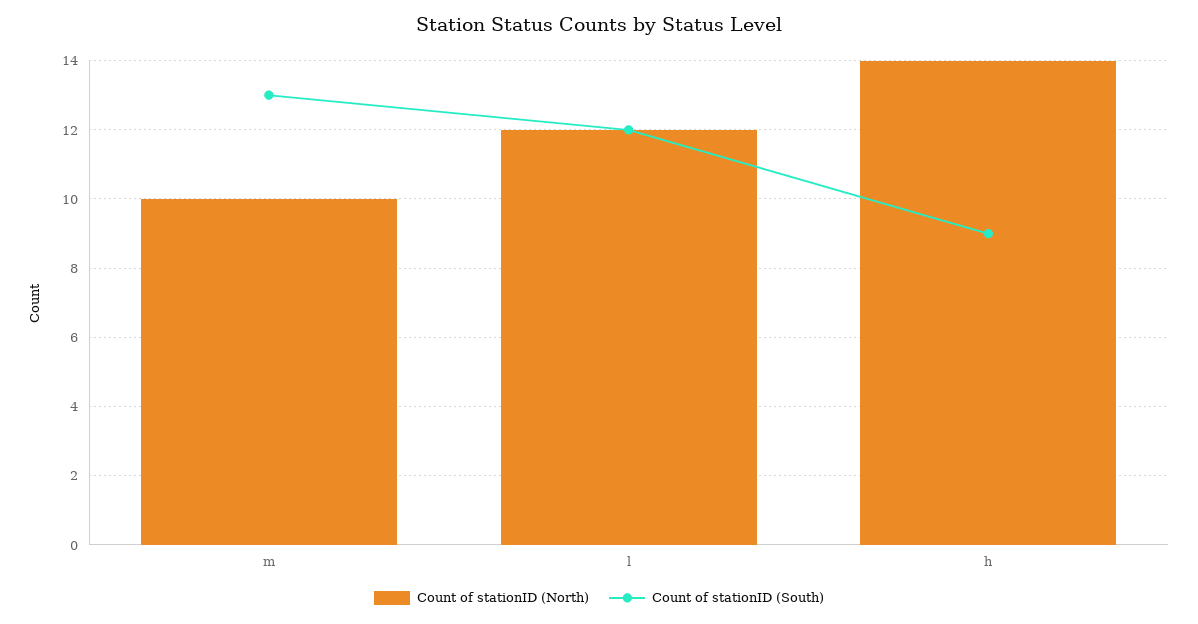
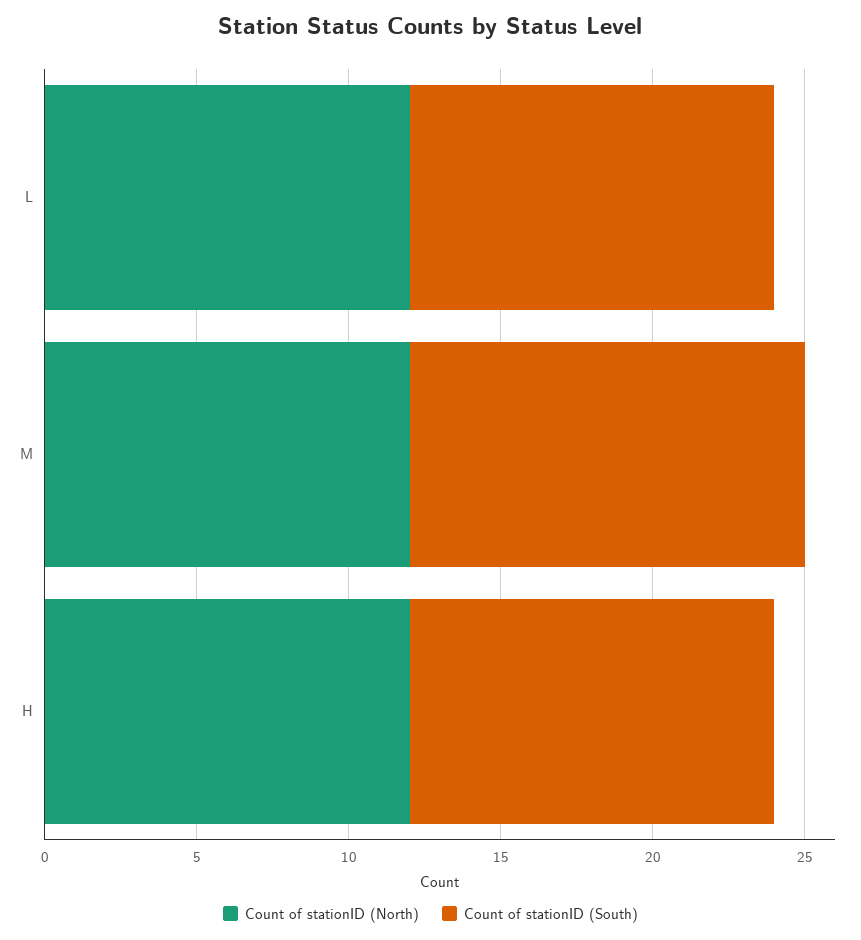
  {
    "Count of stationID (North)": {
-     "m": 10,
+     "m": 12,
      "l": 12,
-     "h": 14
+     "h": 12
    },
    "Count of stationID (South)": {
      "m": 13,
      "l": 12,
-     "h": 9
+     "h": 12
    }
  }

